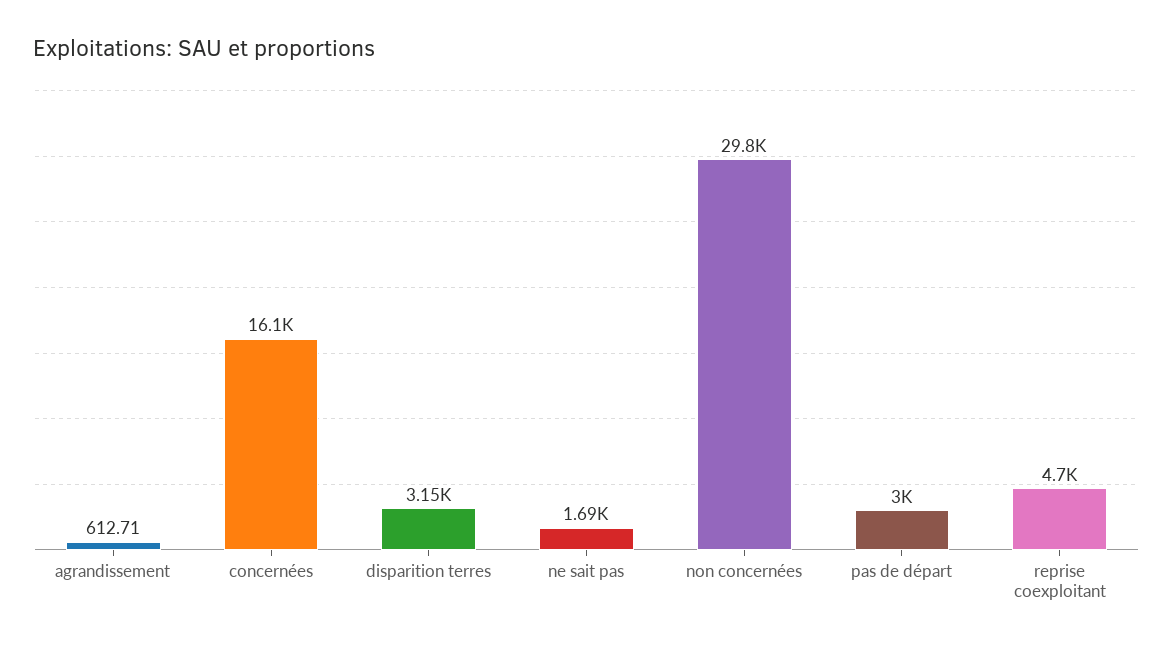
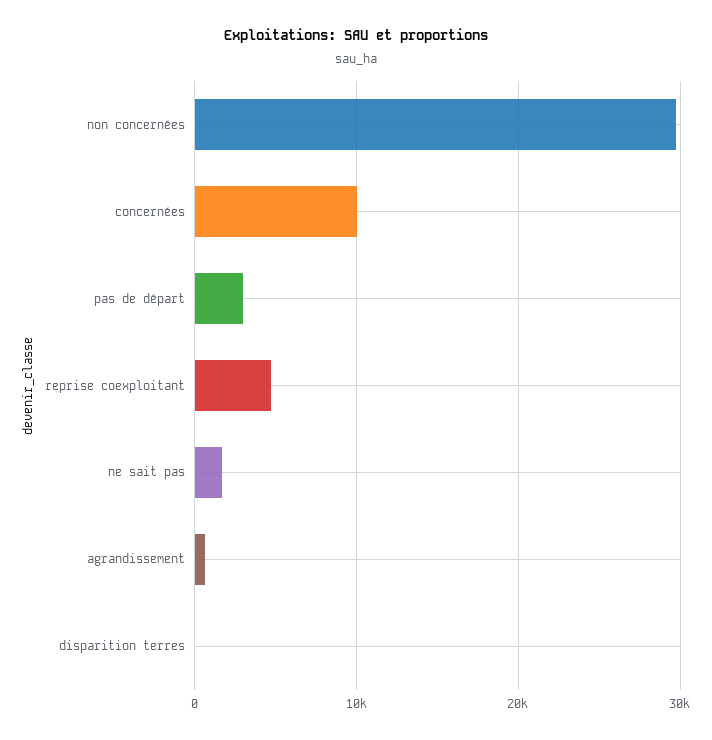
  {
    "agrandissement": 612.71,
-   "concernées": 16100,
+   "concernées": 10000,
-   "disparition terres": 3150,
+   "disparition terres": 0,
    "ne sait pas": 1690,
    "non concernées": 29800,
    "pas de départ": 3000,
    "reprise coexploitant": 4700
  }

